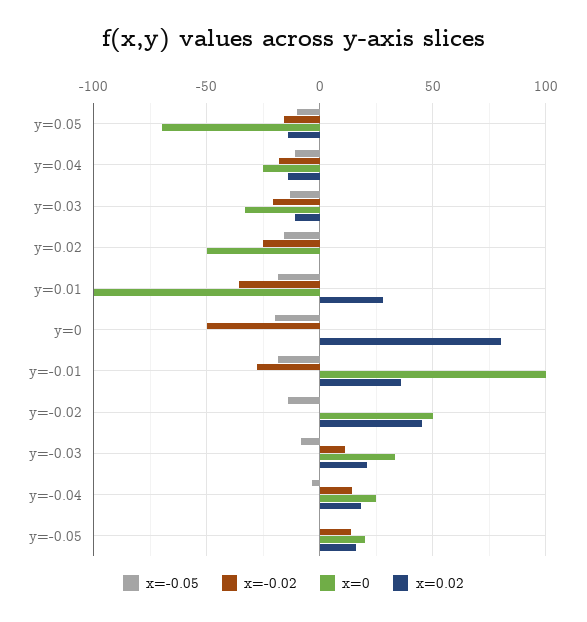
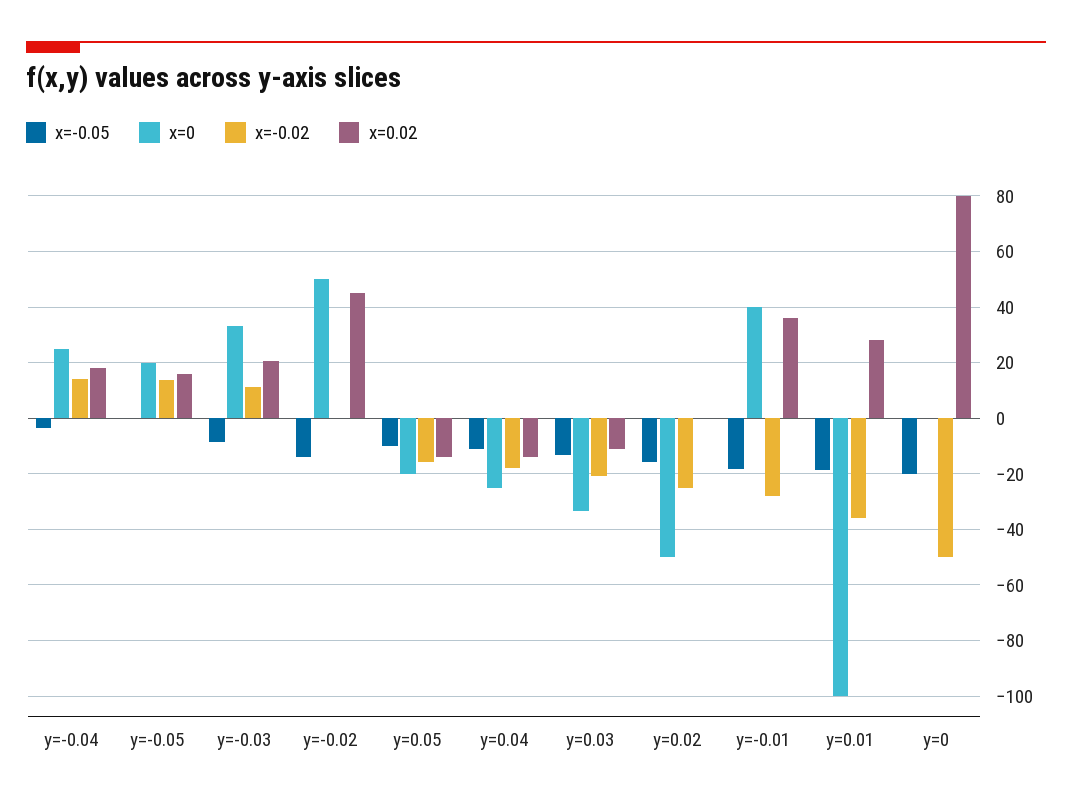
  {
    "x=-0.05": {
      "y=0.05": -10,
      "y=0.04": -10,
      "y=0.03": -12.5,
      "y=0.02": -15,
      "y=0.01": -17.5,
      "y=0": -20,
      "y=-0.01": -17.5,
      "y=-0.02": -15,
      "y=-0.03": -7.5,
      "y=-0.04": -2.5,
      "y=-0.05": 0
    },
    "x=-0.02": {
      "y=0.05": -15,
      "y=0.04": -17.5,
      "y=0.03": -20,
      "y=0.02": -25,
      "y=0.01": -35,
      "y=0": -50,
      "y=-0.01": -27.5,
      "y=-0.02": 0,
      "y=-0.03": 10,
      "y=-0.04": 15,
      "y=-0.05": 15
    },
    "x=0": {
-     "y=0.05": -70,
+     "y=0.05": -20,
      "y=0.04": -25,
      "y=0.03": -32.5,
      "y=0.02": -50,
      "y=0.01": -100,
      "y=0": 0,
-     "y=-0.01": 100,
+     "y=-0.01": 40,
      "y=-0.02": 50,
      "y=-0.03": 32.5,
      "y=-0.04": 25,
      "y=-0.05": 20
    },
    "x=0.02": {
      "y=0.05": -15,
      "y=0.04": -15,
      "y=0.03": -10,
      "y=0.02": 0,
      "y=0.01": 27.5,
      "y=0": 80,
      "y=-0.01": 35,
      "y=-0.02": 45,
      "y=-0.03": 20,
      "y=-0.04": 17.5,
      "y=-0.05": 15
    }
  }

